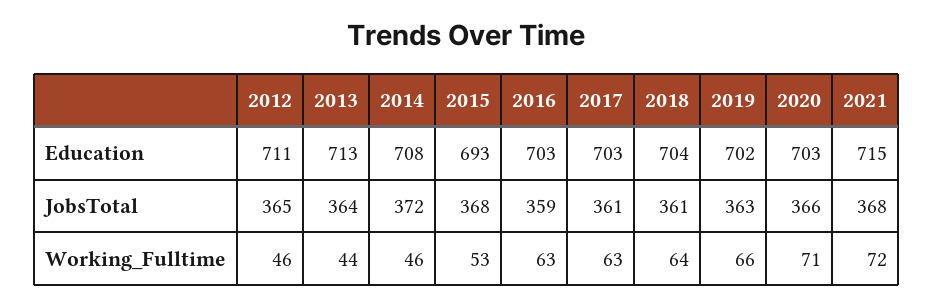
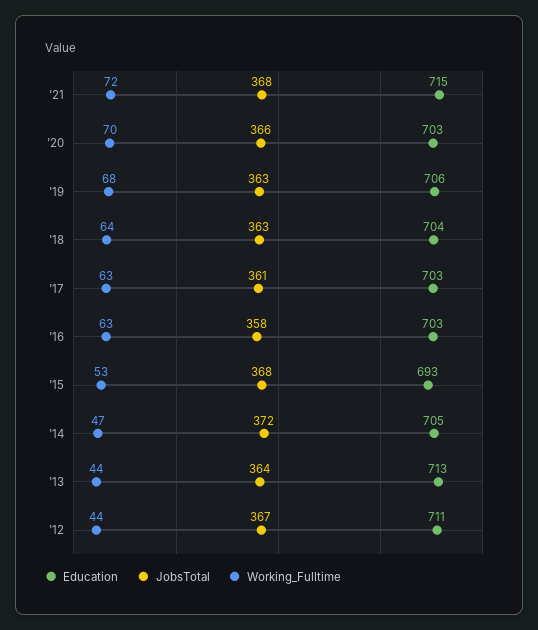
  {
    "Education": {
      "2012": 711,
      "2013": 713,
-     "2014": 708,
+     "2014": 705,
      "2015": 693,
      "2016": 703,
      "2017": 703,
      "2018": 704,
-     "2019": 702,
+     "2019": 706,
      "2020": 703,
      "2021": 715
    },
    "JobsTotal": {
-     "2012": 365,
+     "2012": 367,
      "2013": 364,
      "2014": 372,
      "2015": 368,
-     "2016": 359,
+     "2016": 358,
      "2017": 361,
-     "2018": 361,
+     "2018": 363,
      "2019": 363,
      "2020": 366,
      "2021": 368
    },
    "Working_Fulltime": {
-     "2012": 46,
+     "2012": 44,
      "2013": 44,
-     "2014": 46,
+     "2014": 47,
      "2015": 53,
      "2016": 63,
      "2017": 63,
      "2018": 64,
-     "2019": 66,
+     "2019": 68,
-     "2020": 71,
+     "2020": 70,
      "2021": 72
    }
  }

